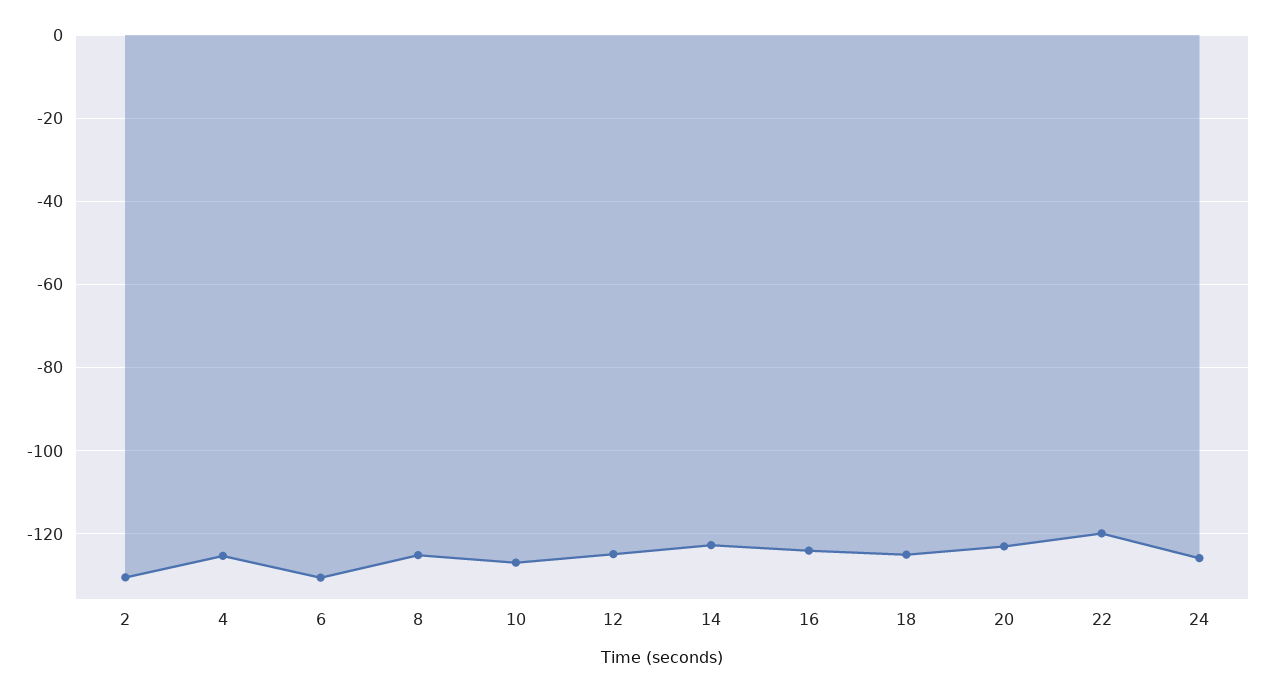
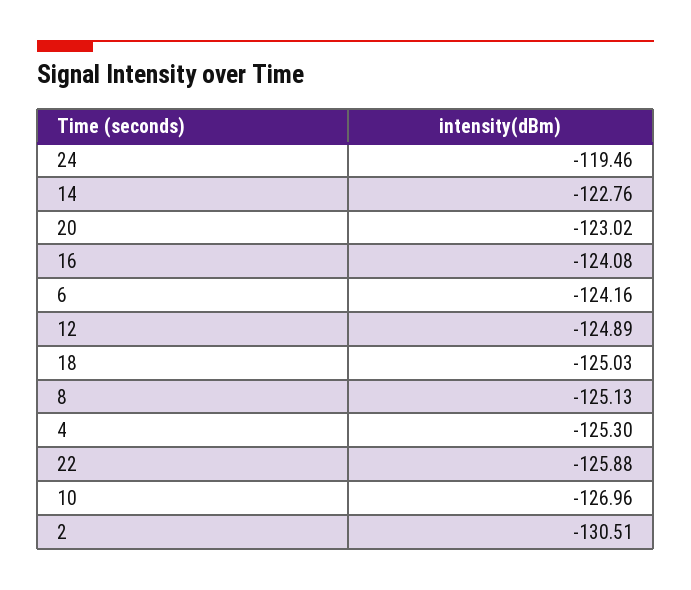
  {
    "2": -130.51,
    "4": -125.3,
-   "6": -130,
+   "6": -124.16,
    "8": -125.13,
    "10": -126.96,
    "12": -124.89,
    "14": -122.76,
    "16": -124.08,
    "18": -125.03,
    "20": -123.02,
-   "22": -120,
+   "22": -125.88,
-   "24": -126
+   "24": -119.46
  }

